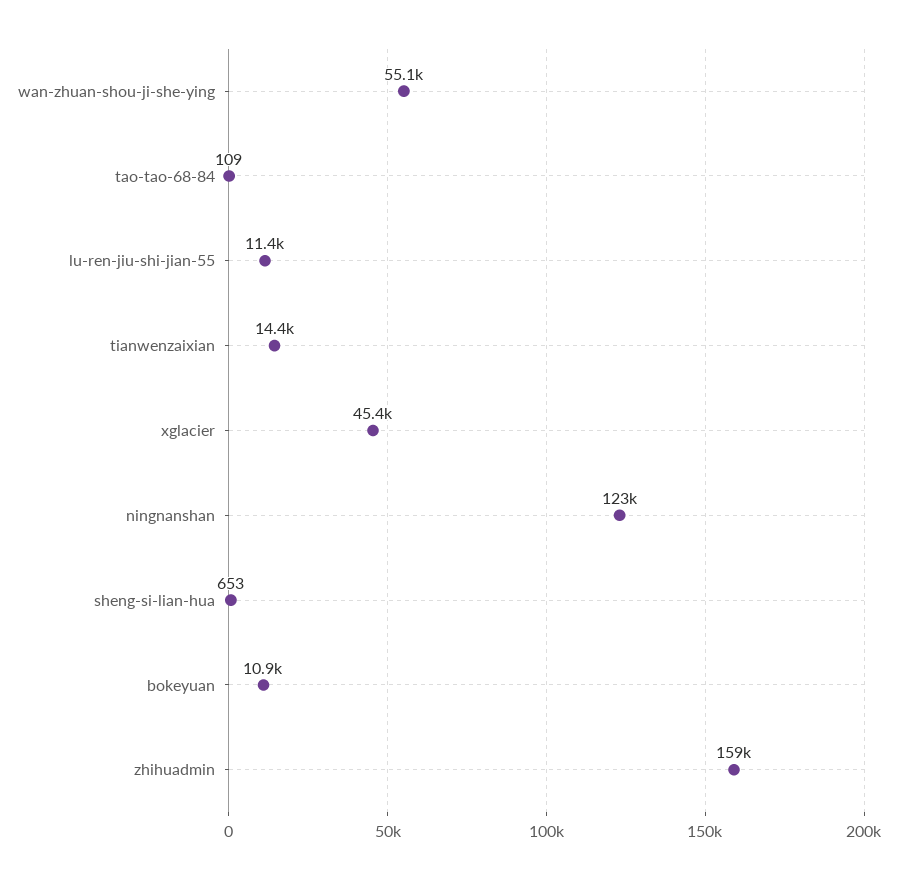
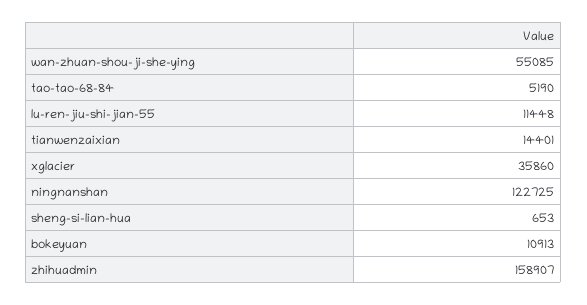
  {
    "wan-zhuan-shou-ji-she-ying": 55085,
-   "tao-tao-68-84": 109,
+   "tao-tao-68-84": 5190,
    "lu-ren-jiu-shi-jian-55": 11448,
    "tianwenzaixian": 14401,
-   "xglacier": 45400,
+   "xglacier": 35860,
    "ningnanshan": 122725,
    "sheng-si-lian-hua": 653,
    "bokeyuan": 10913,
    "zhihuadmin": 158907
  }

